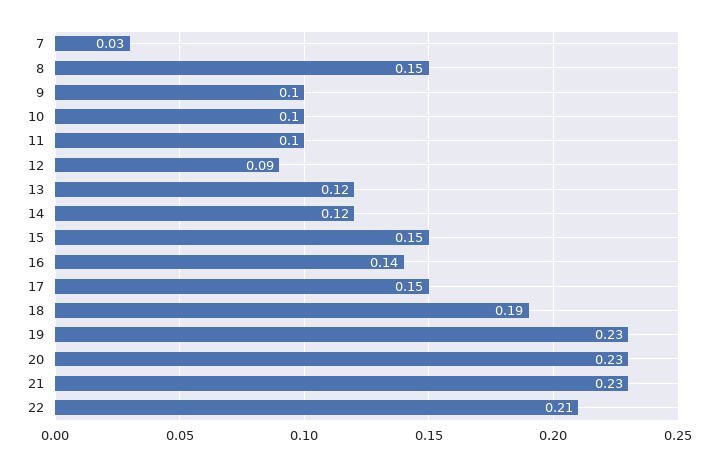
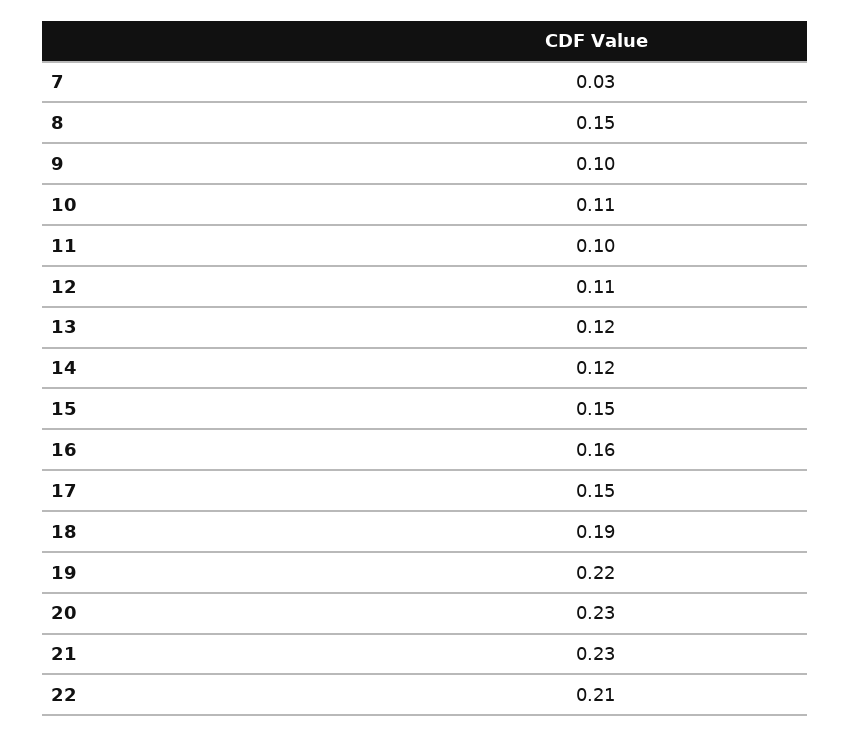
  {
    "7": 0.03,
    "8": 0.15,
    "9": 0.1,
-   "10": 0.1,
+   "10": 0.11,
    "11": 0.1,
-   "12": 0.09,
+   "12": 0.11,
    "13": 0.12,
    "14": 0.12,
    "15": 0.15,
-   "16": 0.14,
+   "16": 0.16,
    "17": 0.15,
    "18": 0.19,
-   "19": 0.23,
+   "19": 0.22,
    "20": 0.23,
    "21": 0.23,
    "22": 0.21
  }

